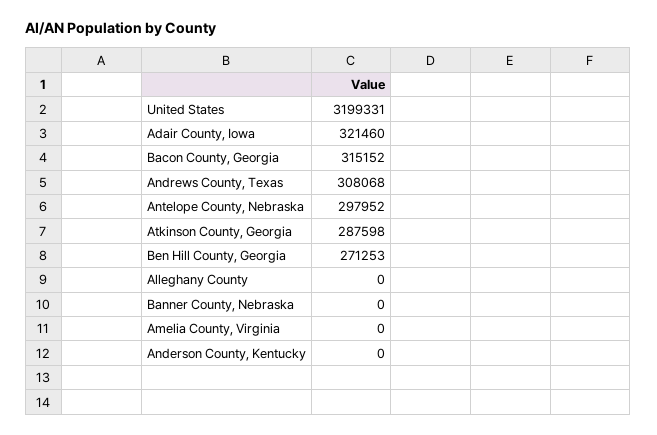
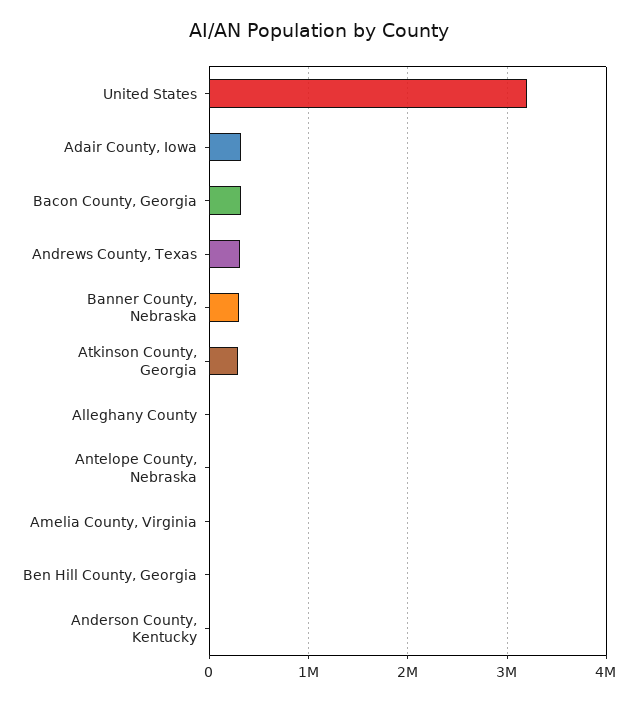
  {
    "United States": 3199331,
    "Adair County, Iowa": 321460,
    "Bacon County, Georgia": 315152,
    "Andrews County, Texas": 308068,
-   "Antelope County, Nebraska": 297952,
+   "Antelope County, Nebraska": 0,
    "Atkinson County, Georgia": 287598,
-   "Ben Hill County, Georgia": 271253,
+   "Ben Hill County, Georgia": 0,
    "Alleghany County": 0,
-   "Banner County, Nebraska": 0,
+   "Banner County, Nebraska": 300000,
    "Amelia County, Virginia": 0,
    "Anderson County, Kentucky": 0
  }

